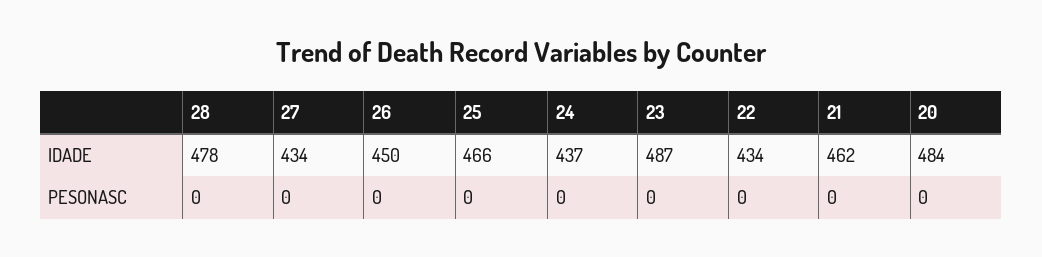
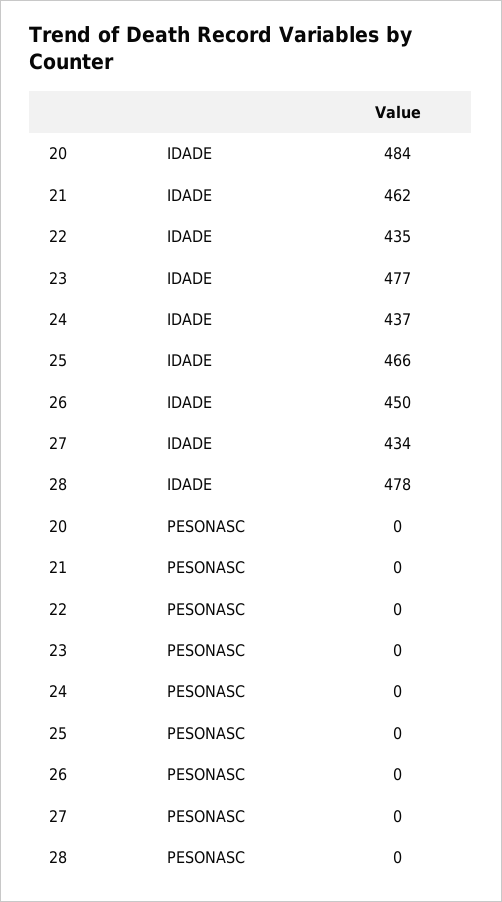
  {
    "28": {
      "IDADE": 478,
      "PESONASC": 0
    },
    "27": {
      "IDADE": 434,
      "PESONASC": 0
    },
    "26": {
      "IDADE": 450,
      "PESONASC": 0
    },
    "25": {
      "IDADE": 466,
      "PESONASC": 0
    },
    "24": {
      "IDADE": 437,
      "PESONASC": 0
    },
    "23": {
-     "IDADE": 487,
+     "IDADE": 477,
      "PESONASC": 0
    },
    "22": {
-     "IDADE": 434,
+     "IDADE": 435,
      "PESONASC": 0
    },
    "21": {
      "IDADE": 462,
      "PESONASC": 0
    },
    "20": {
      "IDADE": 484,
      "PESONASC": 0
    }
  }

